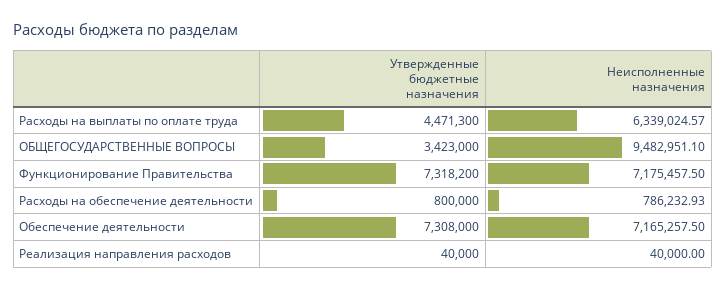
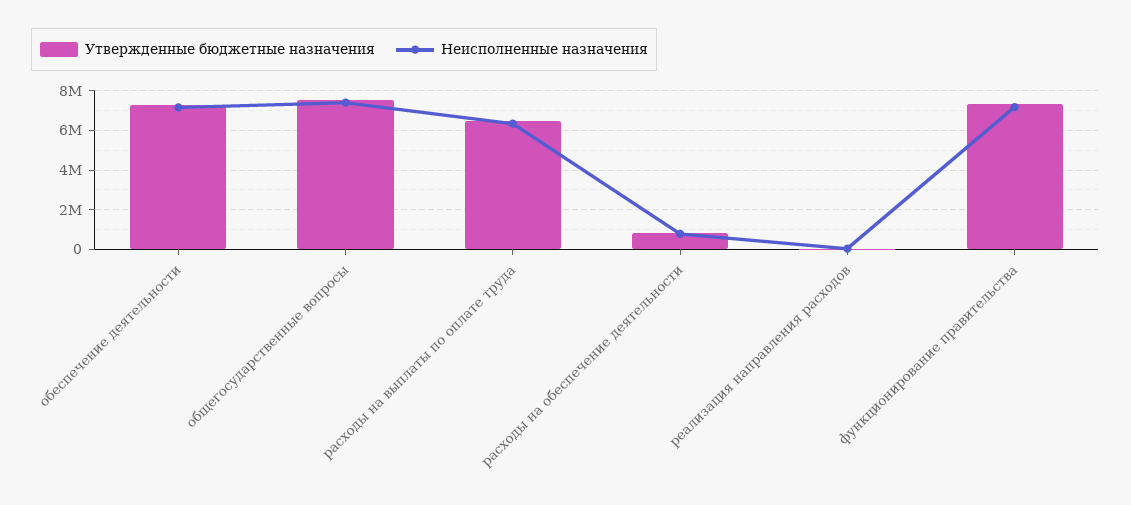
  {
    "Утвержденные бюджетные назначения": {
-     "Расходы на выплаты по оплате труда": 4471300,
+     "Расходы на выплаты по оплате труда": 6500000,
-     "ОБЩЕГОСУДАРСТВЕННЫЕ ВОПРОСЫ": 3423000,
+     "ОБЩЕГОСУДАРСТВЕННЫЕ ВОПРОСЫ": 7500000,
      "Функционирование Правительства": 7318200,
      "Расходы на обеспечение деятельности": 800000,
      "Обеспечение деятельности": 7308000,
      "Реализация направления расходов": 40000
    },
    "Неисполненные назначения": {
      "Расходы на выплаты по оплате труда": 6339024.57,
-     "ОБЩЕГОСУДАРСТВЕННЫЕ ВОПРОСЫ": 9482951.1,
+     "ОБЩЕГОСУДАРСТВЕННЫЕ ВОПРОСЫ": 7500000,
      "Функционирование Правительства": 7175457.5,
      "Расходы на обеспечение деятельности": 786232.93,
      "Обеспечение деятельности": 7165257.5,
      "Реализация направления расходов": 40000
    }
  }

